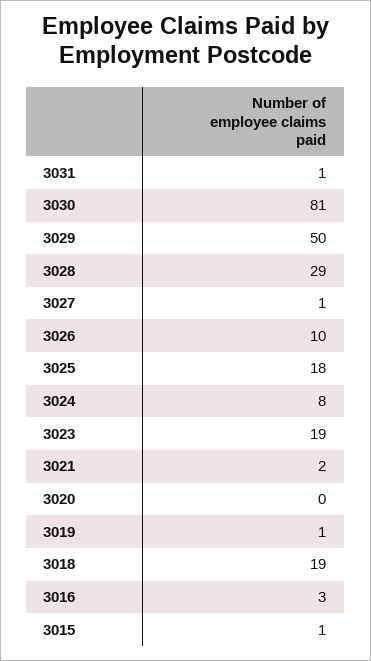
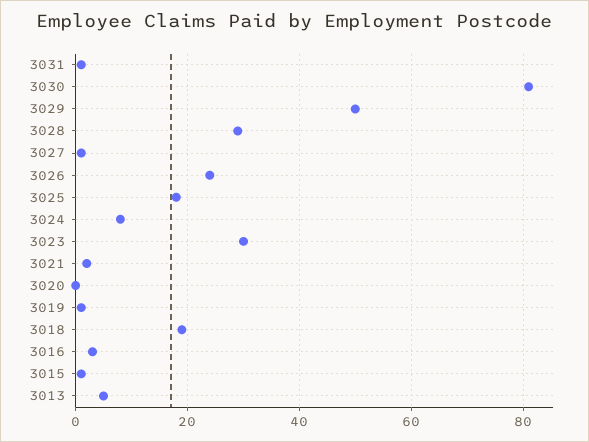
  {
    "3031": 1,
    "3030": 81,
    "3029": 50,
    "3028": 29,
    "3027": 1,
-   "3026": 10,
+   "3026": 25,
    "3025": 18,
    "3024": 8,
-   "3023": 19,
+   "3023": 30,
    "3021": 2,
    "3020": 0,
    "3019": 1,
    "3018": 19,
    "3016": 3,
-   "3015": 1
+   "3015": 1,
+   "3013": 5
  }

